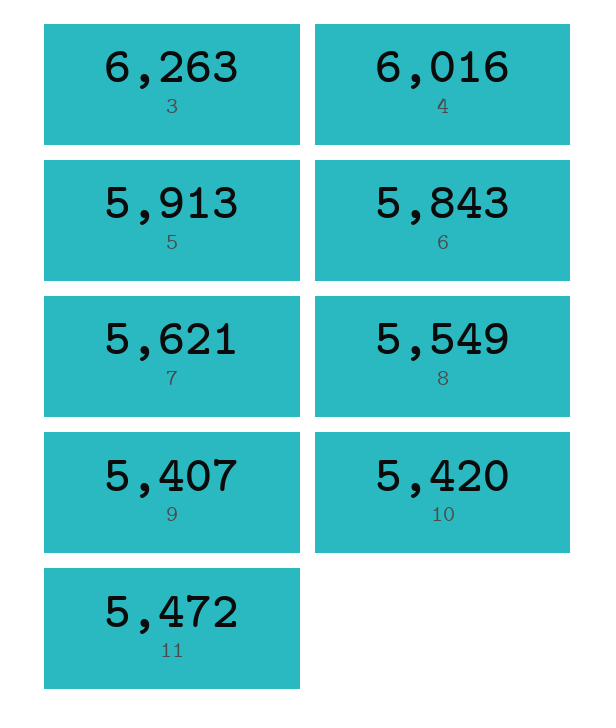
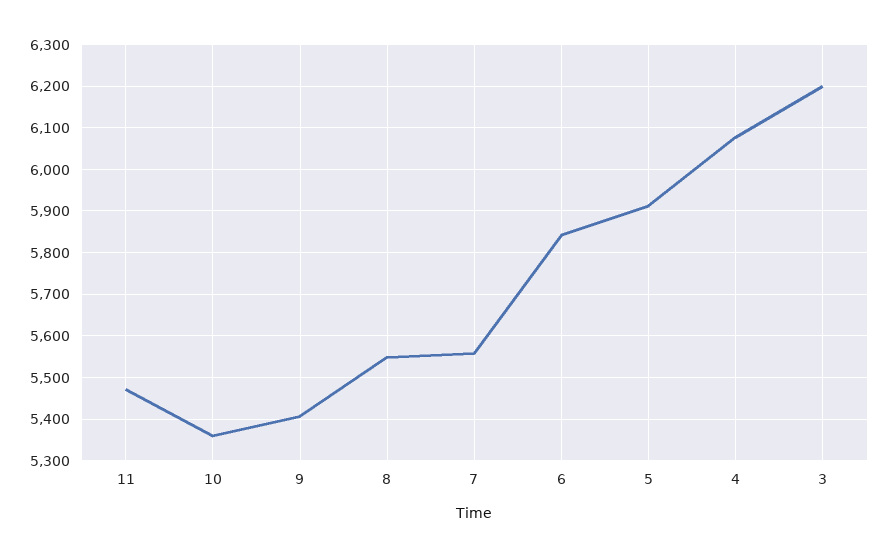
  {
-   "3": 6263,
+   "3": 6200,
-   "4": 6016,
+   "4": 6080,
    "5": 5913,
    "6": 5843,
-   "7": 5621,
+   "7": 5560,
    "8": 5549,
    "9": 5407,
-   "10": 5420,
+   "10": 5360,
    "11": 5472
  }

